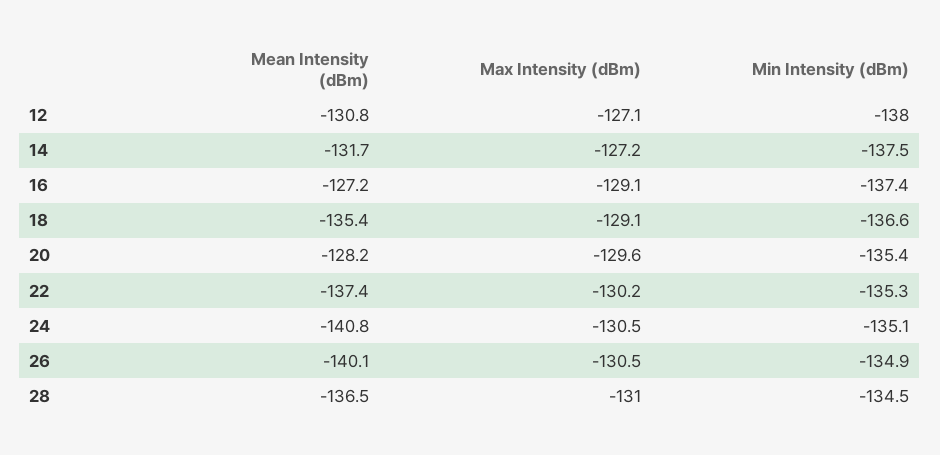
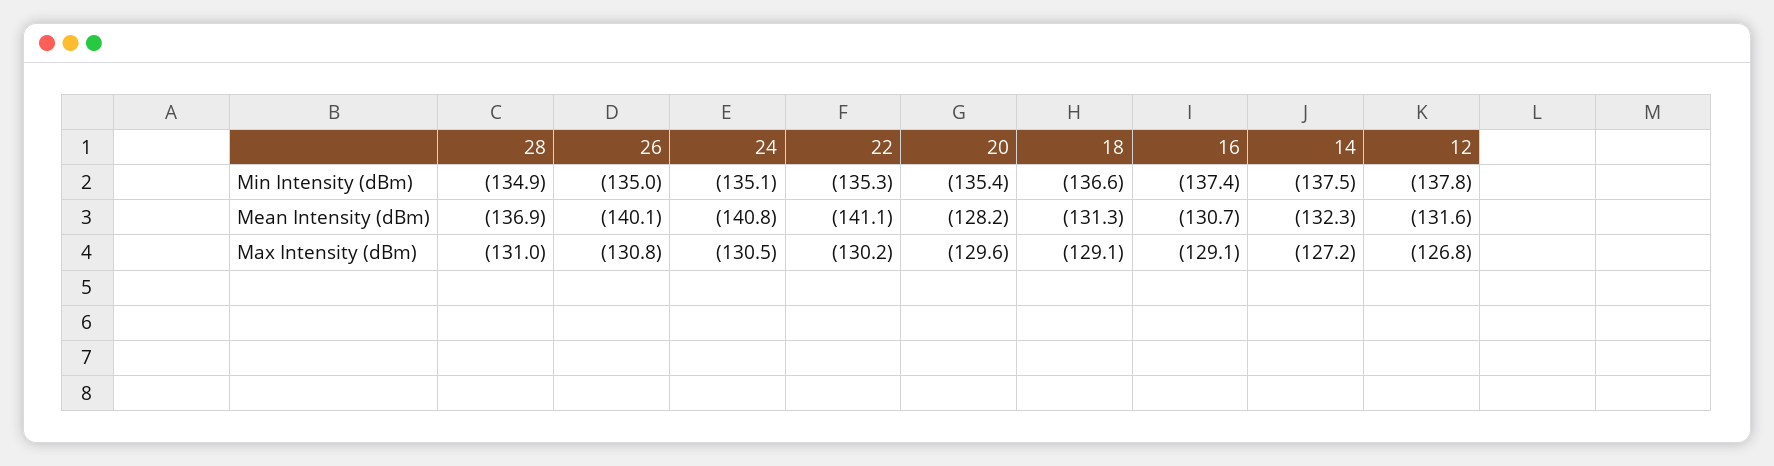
  {
    "Mean Intensity (dBm)": {
-     "12": -130.8,
+     "12": -131.6,
-     "14": -131.7,
+     "14": -132.3,
-     "16": -127.2,
+     "16": -130.7,
-     "18": -135.4,
+     "18": -131.3,
      "20": -128.2,
-     "22": -137.4,
+     "22": -141.1,
      "24": -140.8,
      "26": -140.1,
-     "28": -136.5
+     "28": -136.9
    },
    "Max Intensity (dBm)": {
-     "12": -127.1,
+     "12": -126.8,
      "14": -127.2,
      "16": -129.1,
      "18": -129.1,
      "20": -129.6,
      "22": -130.2,
      "24": -130.5,
-     "26": -130.5,
+     "26": -130.8,
      "28": -131
    },
    "Min Intensity (dBm)": {
-     "12": -138,
+     "12": -137.8,
      "14": -137.5,
      "16": -137.4,
      "18": -136.6,
      "20": -135.4,
      "22": -135.3,
      "24": -135.1,
-     "26": -134.9,
+     "26": -135,
-     "28": -134.5
+     "28": -134.9
    }
  }

